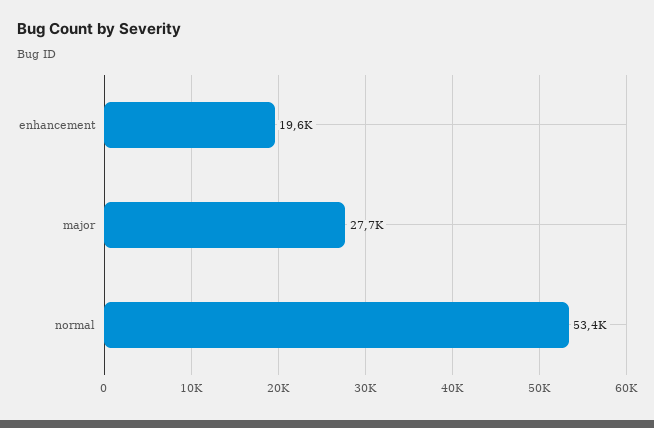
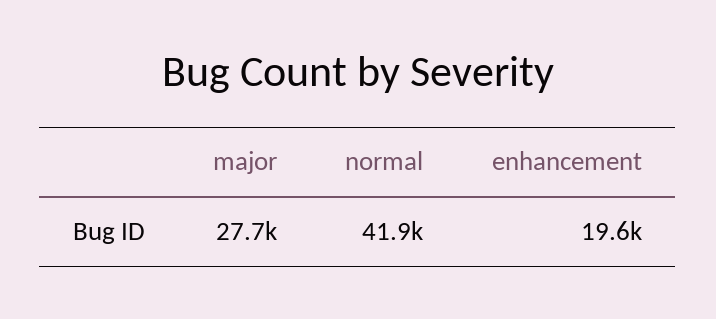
  {
    "enhancement": 19600,
    "major": 27700,
-   "normal": 53400
+   "normal": 41900
  }

